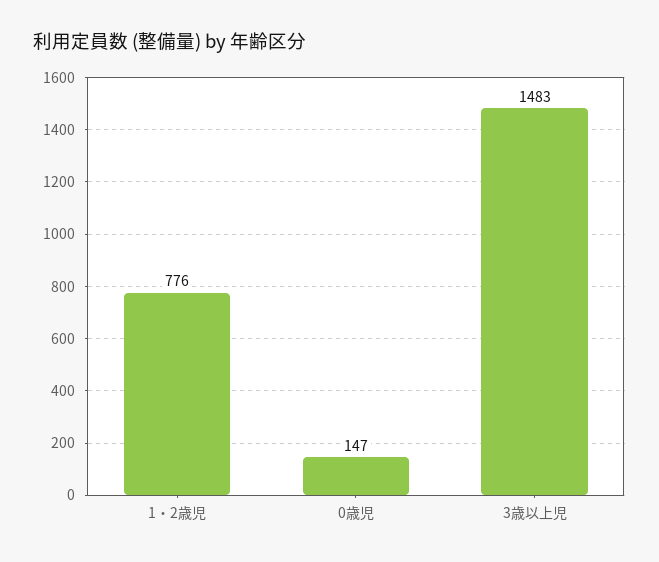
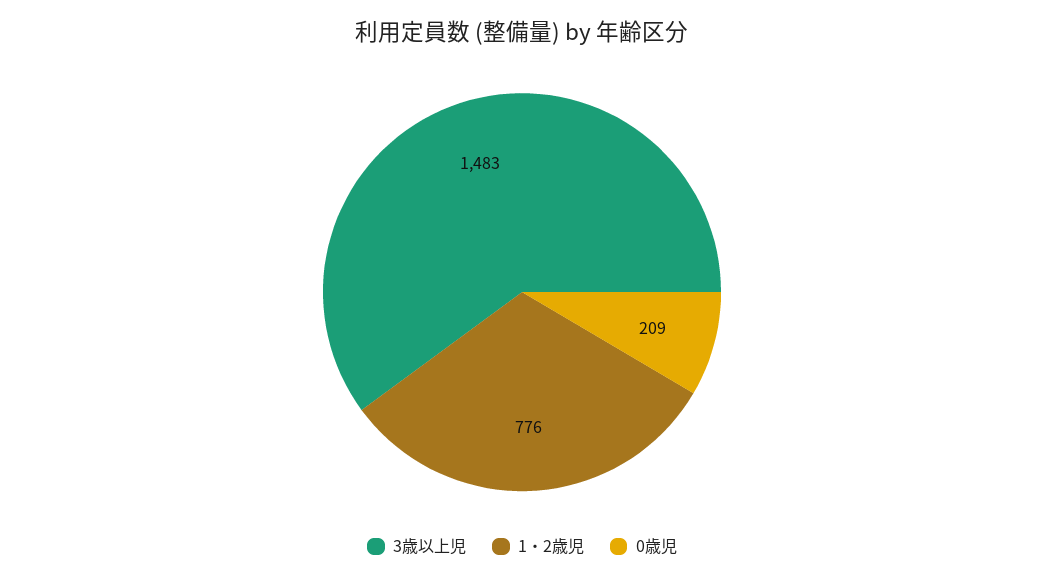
  {
    "1・2歳児": 776,
-   "0歳児": 147,
+   "0歳児": 209,
    "3歳以上児": 1483
  }

